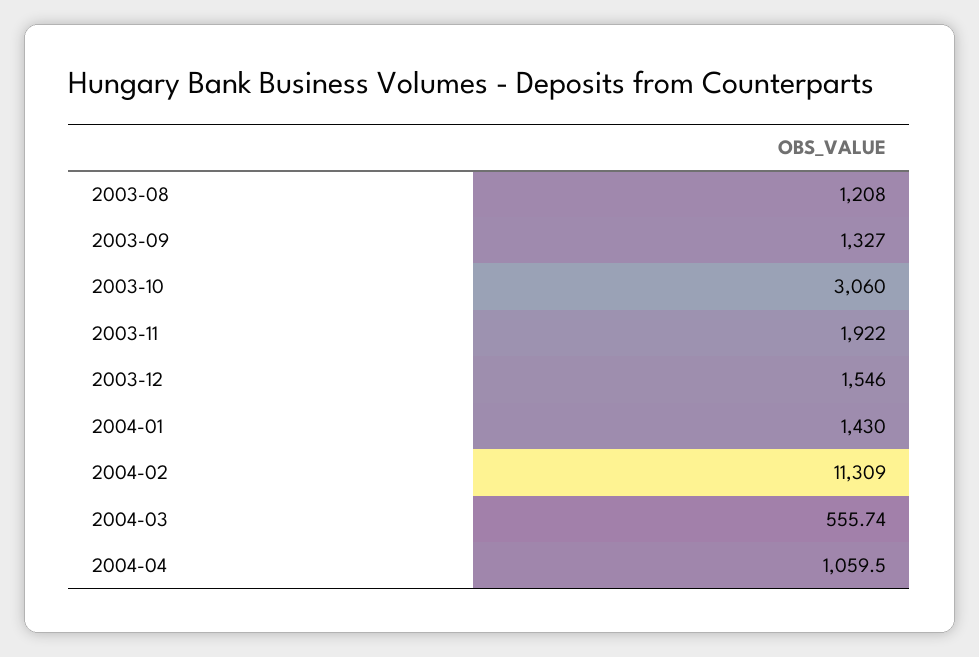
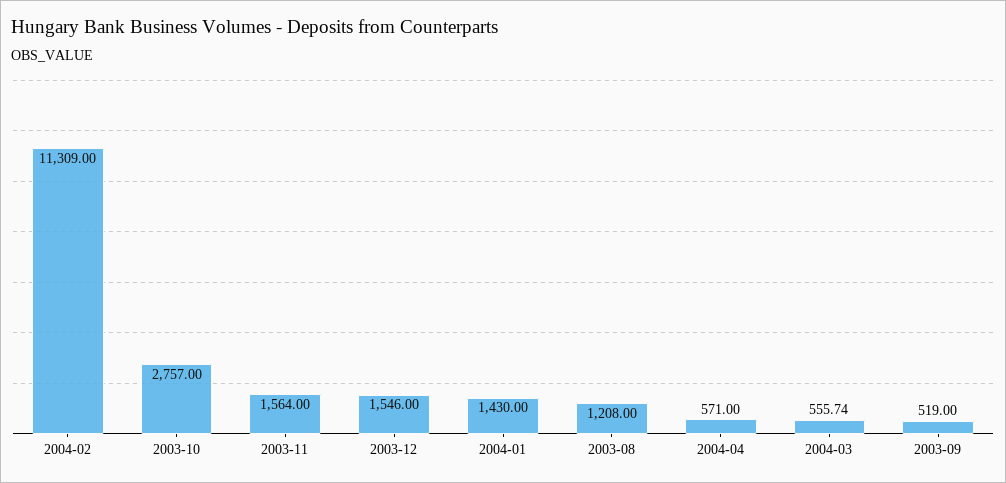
  {
    "2003-08": 1208,
-   "2003-09": 1327,
+   "2003-09": 519,
-   "2003-10": 3060,
+   "2003-10": 2757,
-   "2003-11": 1922,
+   "2003-11": 1564,
    "2003-12": 1546,
    "2004-01": 1430,
    "2004-02": 11309,
    "2004-03": 555.74,
-   "2004-04": 1059.5
+   "2004-04": 571
  }

